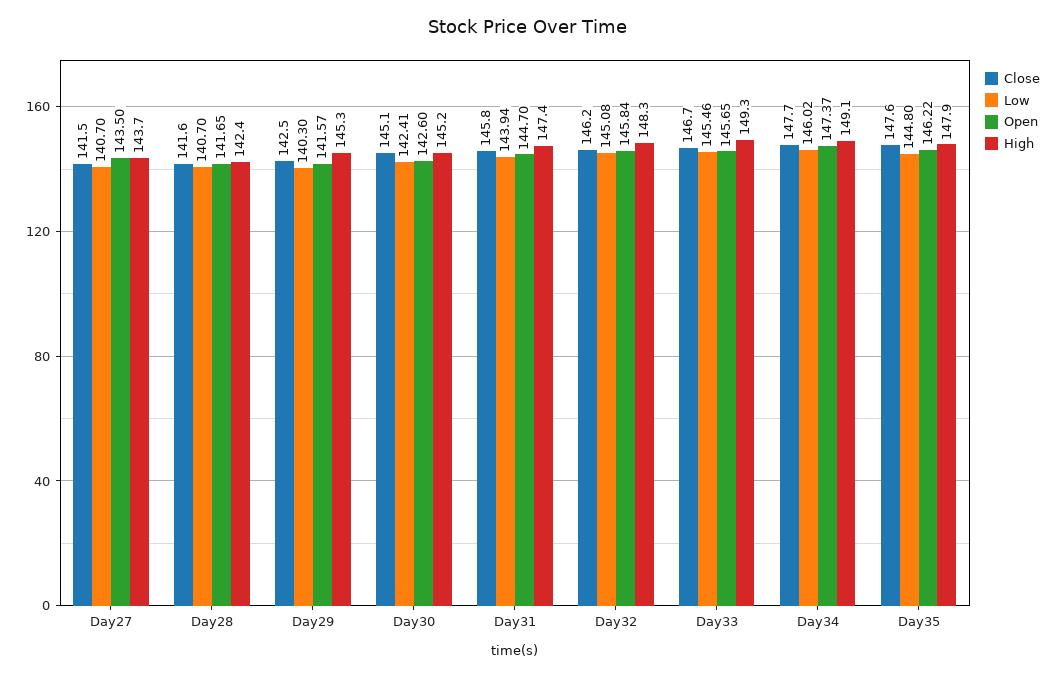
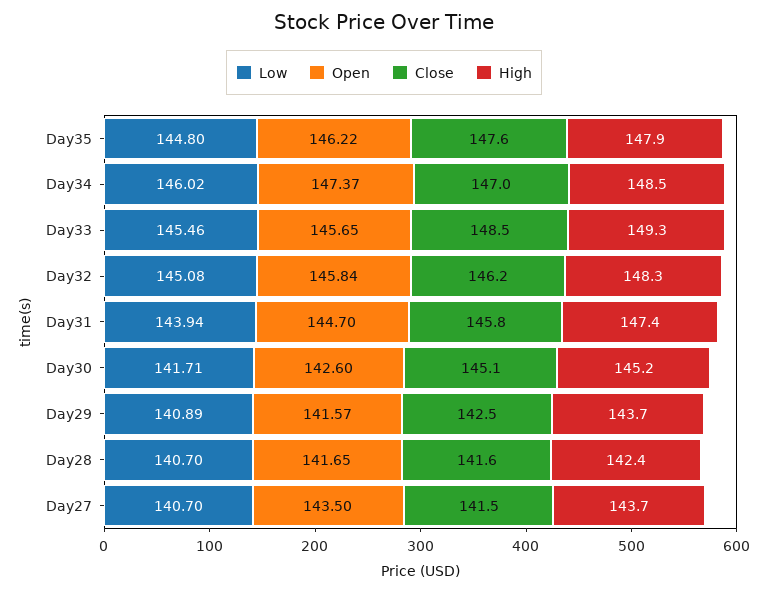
  {
    "Close": {
      "Day27": 141.5,
      "Day28": 141.6,
      "Day29": 142.5,
      "Day30": 145.1,
      "Day31": 145.8,
      "Day32": 146.2,
-     "Day33": 146.7,
+     "Day33": 148.5,
-     "Day34": 147.7,
+     "Day34": 147,
      "Day35": 147.6
    },
    "Low": {
      "Day27": 140.7,
      "Day28": 140.7,
-     "Day29": 140.3,
+     "Day29": 140.89,
-     "Day30": 142.41,
+     "Day30": 141.71,
      "Day31": 143.94,
      "Day32": 145.08,
      "Day33": 145.46,
      "Day34": 146.02,
      "Day35": 144.8
    },
    "Open": {
      "Day27": 143.5,
      "Day28": 141.65,
      "Day29": 141.57,
      "Day30": 142.6,
      "Day31": 144.7,
      "Day32": 145.84,
      "Day33": 145.65,
      "Day34": 147.37,
      "Day35": 146.22
    },
    "High": {
      "Day27": 143.7,
      "Day28": 142.4,
-     "Day29": 145.3,
+     "Day29": 143.7,
      "Day30": 145.2,
      "Day31": 147.4,
      "Day32": 148.3,
      "Day33": 149.3,
-     "Day34": 149.1,
+     "Day34": 148.5,
      "Day35": 147.9
    }
  }

